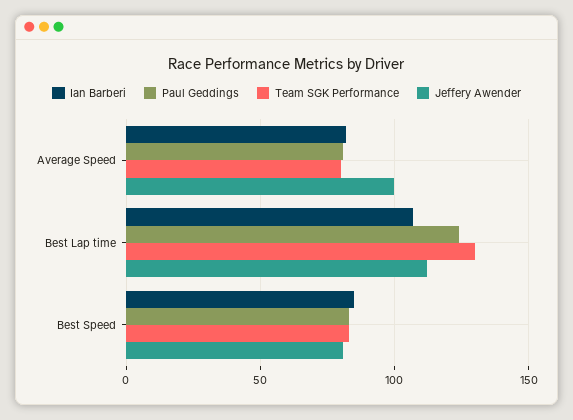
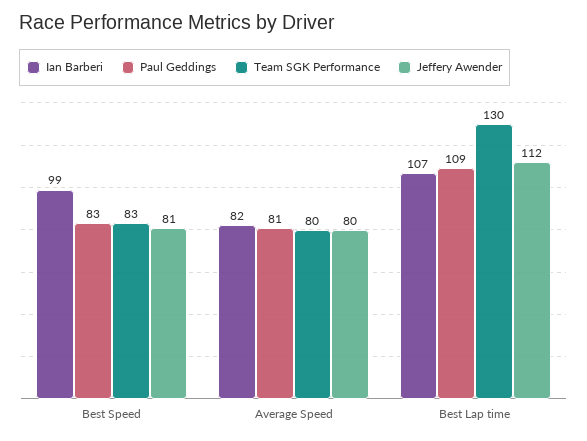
  {
    "Ian Barberi": {
      "Average Speed": 82,
      "Best Lap time": 107,
-     "Best Speed": 85
+     "Best Speed": 99
    },
    "Paul Geddings": {
      "Average Speed": 81,
-     "Best Lap time": 125,
+     "Best Lap time": 109,
      "Best Speed": 83
    },
    "Team SGK Performance": {
      "Average Speed": 80,
      "Best Lap time": 130,
      "Best Speed": 83
    },
    "Jeffery Awender": {
-     "Average Speed": 100,
+     "Average Speed": 80,
      "Best Lap time": 112,
      "Best Speed": 81
    }
  }

